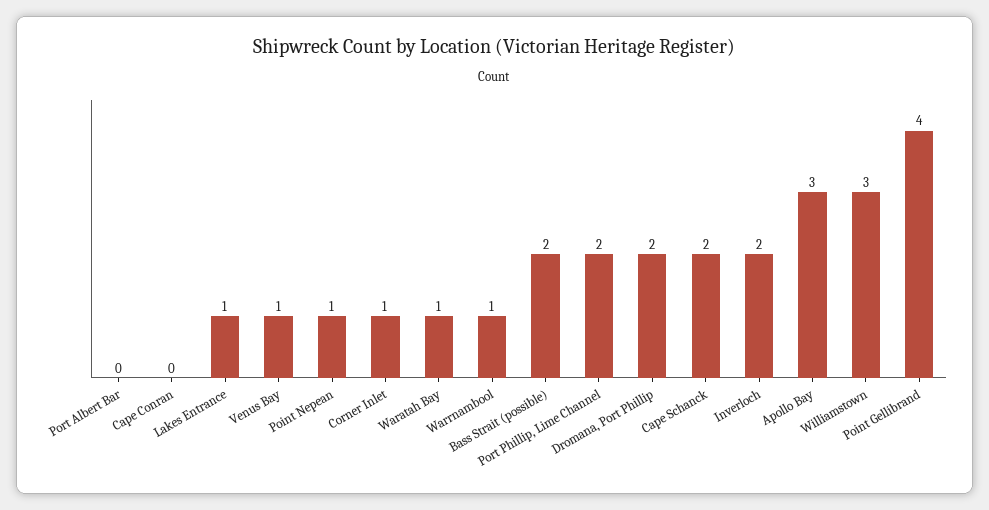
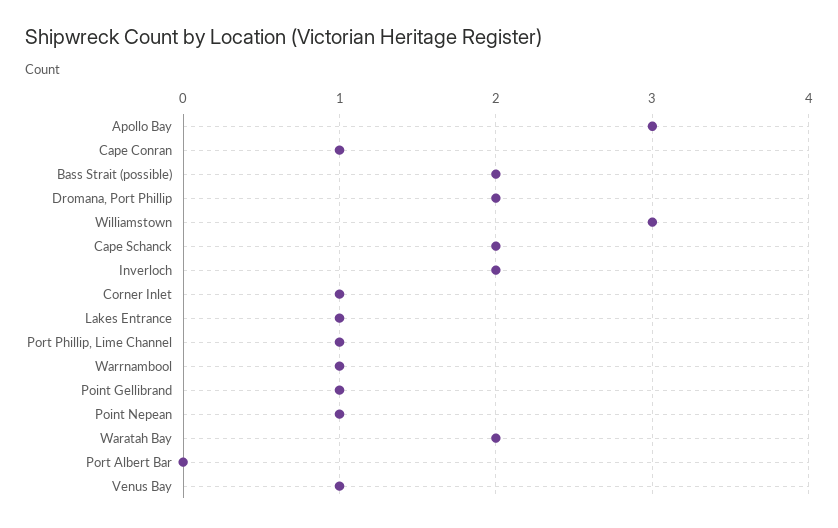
  {
    "Port Albert Bar": 0,
-   "Cape Conran": 0,
+   "Cape Conran": 1,
    "Lakes Entrance": 1,
    "Venus Bay": 1,
    "Point Nepean": 1,
    "Corner Inlet": 1,
-   "Waratah Bay": 1,
+   "Waratah Bay": 2,
    "Warrnambool": 1,
    "Bass Strait (possible)": 2,
-   "Port Phillip, Lime Channel": 2,
+   "Port Phillip, Lime Channel": 1,
    "Dromana, Port Phillip": 2,
    "Cape Schanck": 2,
    "Inverloch": 2,
    "Apollo Bay": 3,
    "Williamstown": 3,
-   "Point Gellibrand": 4
+   "Point Gellibrand": 1
  }

